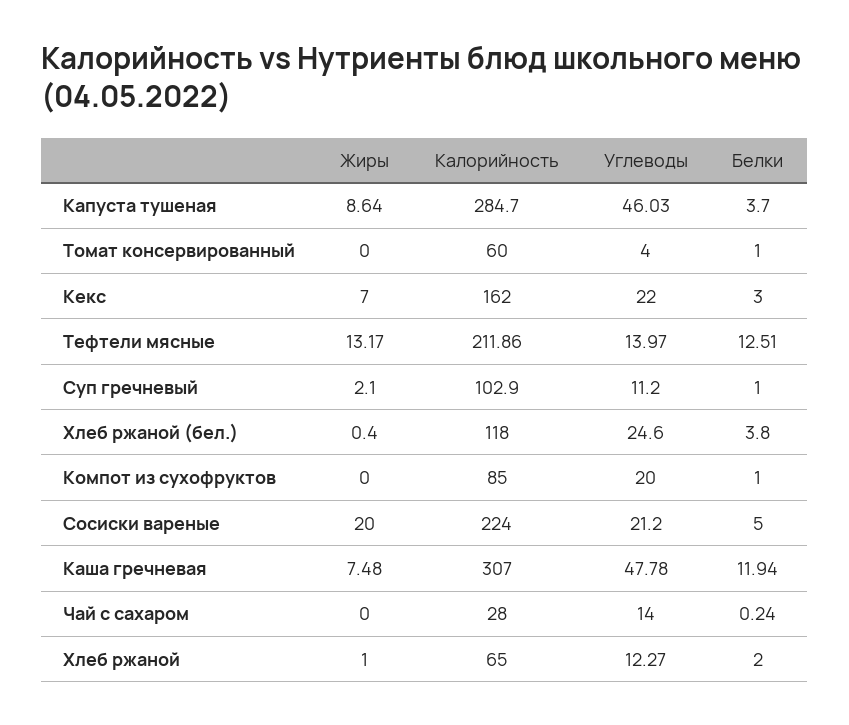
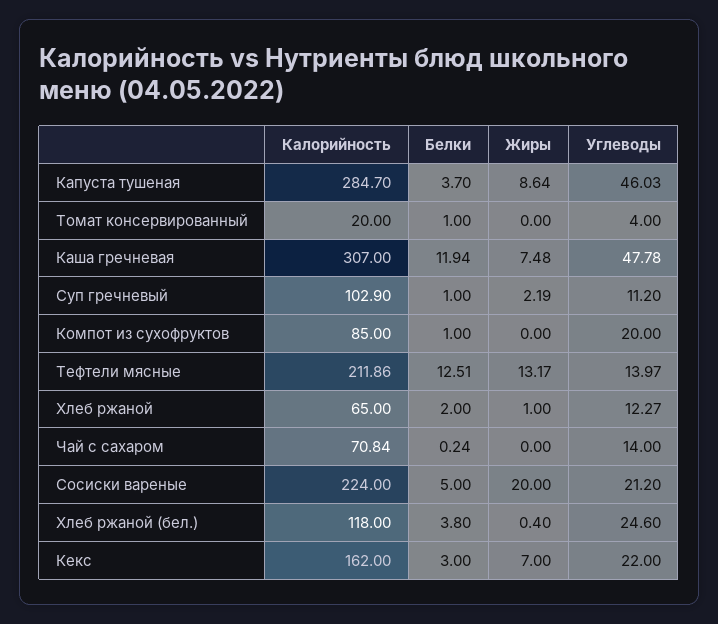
  {
    "Жиры": {
      "Капуста тушеная": 8.64,
      "Томат консервированный": 0,
      "Кекс": 7,
      "Тефтели мясные": 13.17,
-     "Суп гречневый": 2.1,
+     "Суп гречневый": 2.19,
      "Хлеб ржаной (бел.)": 0.4,
      "Компот из сухофруктов": 0,
      "Сосиски вареные": 20,
      "Каша гречневая": 7.48,
      "Чай с сахаром": 0,
      "Хлеб ржаной": 1
    },
    "Калорийность": {
      "Капуста тушеная": 284.7,
-     "Томат консервированный": 60,
+     "Томат консервированный": 20,
      "Кекс": 162,
      "Тефтели мясные": 211.86,
      "Суп гречневый": 102.9,
      "Хлеб ржаной (бел.)": 118,
      "Компот из сухофруктов": 85,
      "Сосиски вареные": 224,
      "Каша гречневая": 307,
-     "Чай с сахаром": 28,
+     "Чай с сахаром": 70.84,
      "Хлеб ржаной": 65
    },
    "Углеводы": {
      "Капуста тушеная": 46.03,
      "Томат консервированный": 4,
      "Кекс": 22,
      "Тефтели мясные": 13.97,
      "Суп гречневый": 11.2,
      "Хлеб ржаной (бел.)": 24.6,
      "Компот из сухофруктов": 20,
      "Сосиски вареные": 21.2,
      "Каша гречневая": 47.78,
      "Чай с сахаром": 14,
      "Хлеб ржаной": 12.27
    },
    "Белки": {
      "Капуста тушеная": 3.7,
      "Томат консервированный": 1,
      "Кекс": 3,
      "Тефтели мясные": 12.51,
      "Суп гречневый": 1,
      "Хлеб ржаной (бел.)": 3.8,
      "Компот из сухофруктов": 1,
      "Сосиски вареные": 5,
      "Каша гречневая": 11.94,
      "Чай с сахаром": 0.24,
      "Хлеб ржаной": 2
    }
  }

